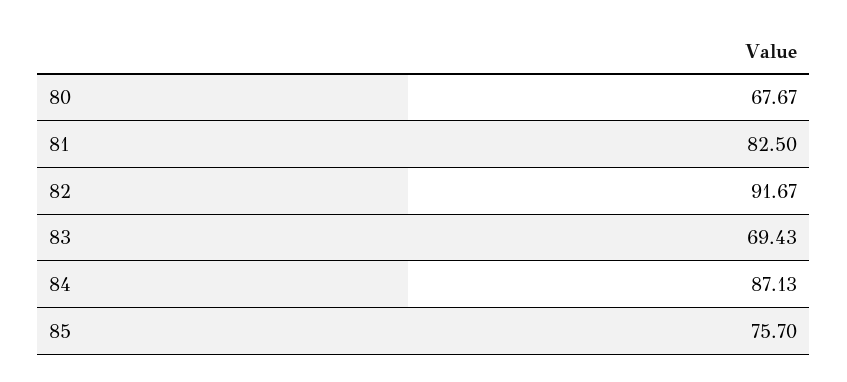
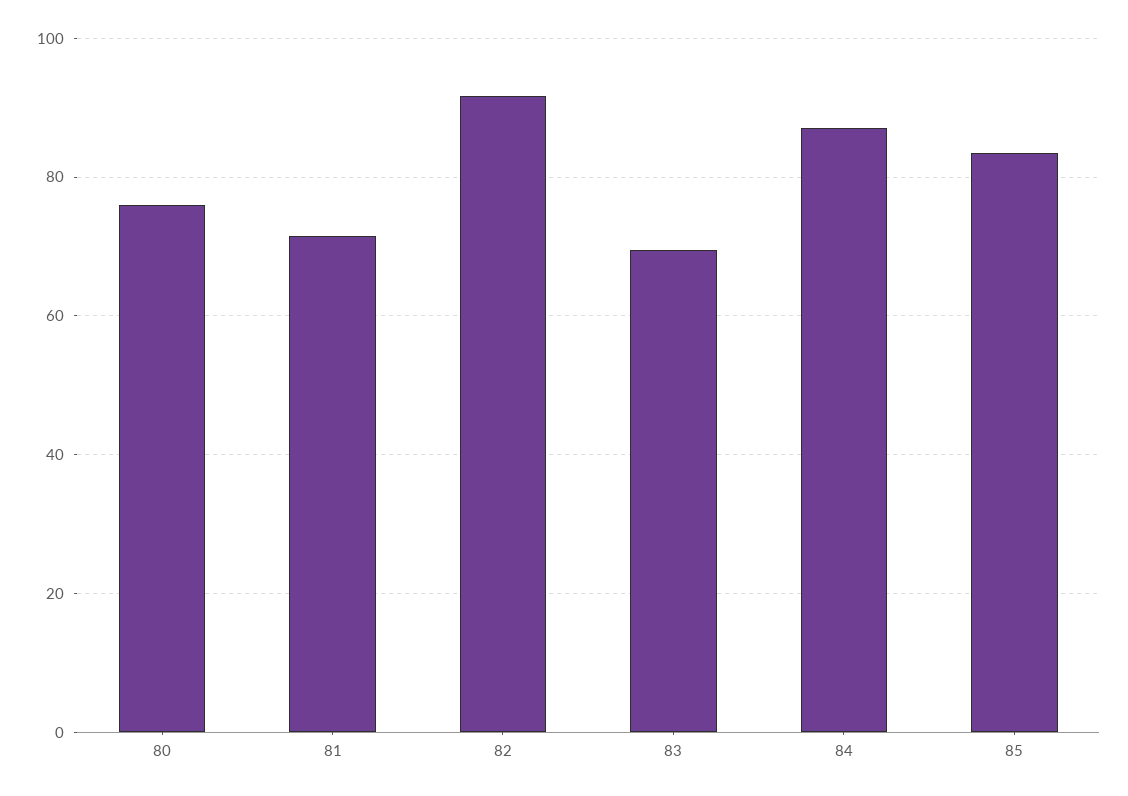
  {
-   "80": 67.67,
+   "80": 76,
-   "81": 82.5,
+   "81": 72,
    "82": 91.67,
    "83": 69.43,
    "84": 87.13,
-   "85": 75.7
+   "85": 84
  }

